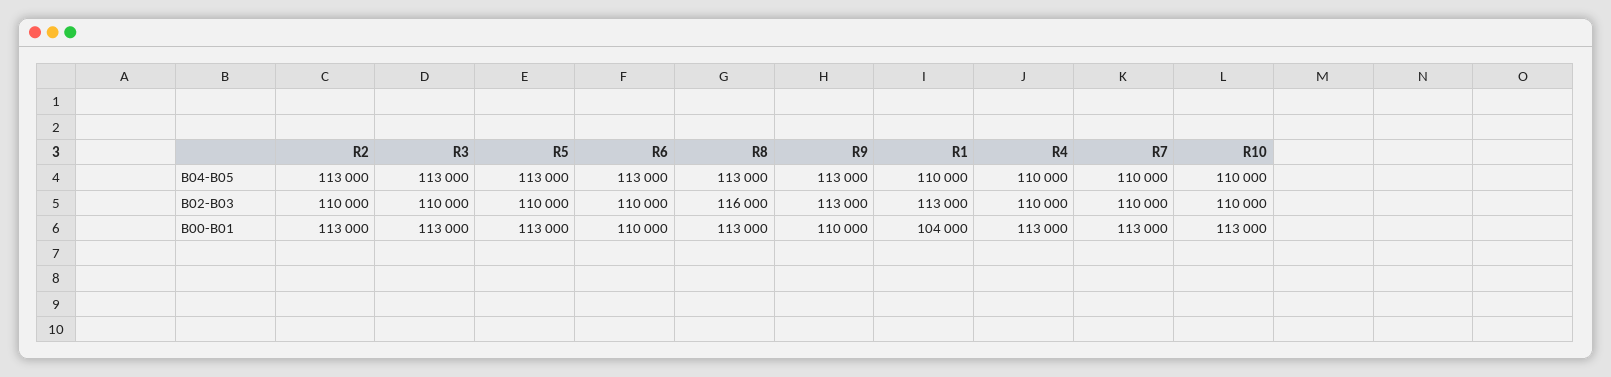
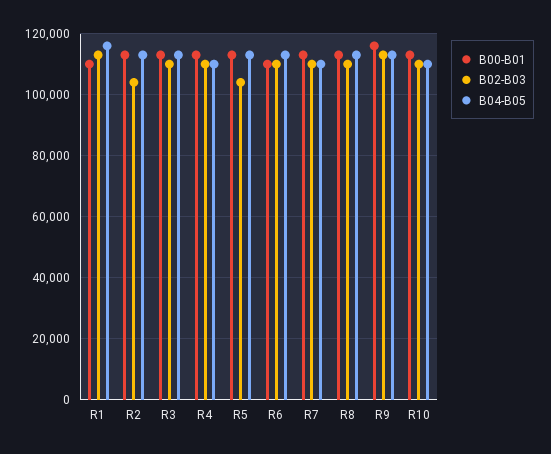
  {
    "B04-B05": {
      "R2": 113000,
      "R3": 113000,
      "R5": 113000,
      "R6": 113000,
      "R8": 113000,
      "R9": 113000,
-     "R1": 110000,
+     "R1": 116000,
      "R4": 110000,
      "R7": 110000,
      "R10": 110000
    },
    "B02-B03": {
-     "R2": 110000,
+     "R2": 104000,
      "R3": 110000,
-     "R5": 110000,
+     "R5": 104000,
      "R6": 110000,
-     "R8": 116000,
+     "R8": 110000,
      "R9": 113000,
      "R1": 113000,
      "R4": 110000,
      "R7": 110000,
      "R10": 110000
    },
    "B00-B01": {
      "R2": 113000,
      "R3": 113000,
      "R5": 113000,
      "R6": 110000,
      "R8": 113000,
-     "R9": 110000,
+     "R9": 116000,
-     "R1": 104000,
+     "R1": 110000,
      "R4": 113000,
      "R7": 113000,
      "R10": 113000
    }
  }

